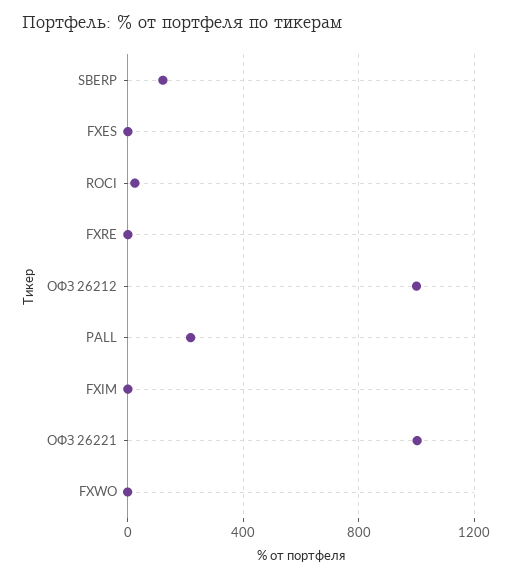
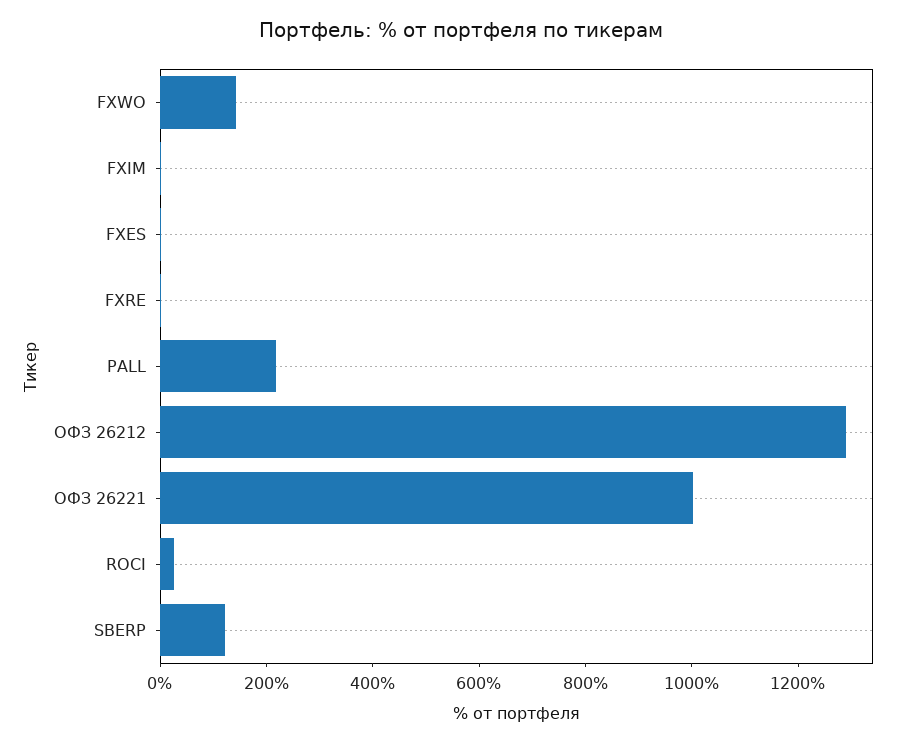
  {
    "SBERP": 100,
    "FXES": 0,
    "ROCI": 50,
    "FXRE": 0,
-   "ОФЗ 26212": 1000,
+   "ОФЗ 26212": 1300,
    "PALL": 200,
    "FXIM": 0,
    "ОФЗ 26221": 1000,
-   "FXWO": 0
+   "FXWO": 150
  }

